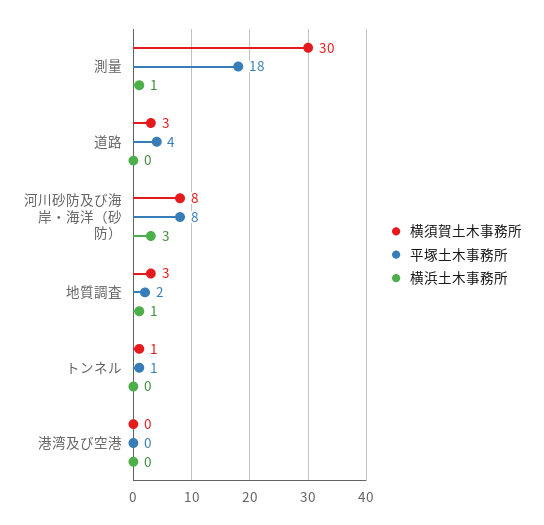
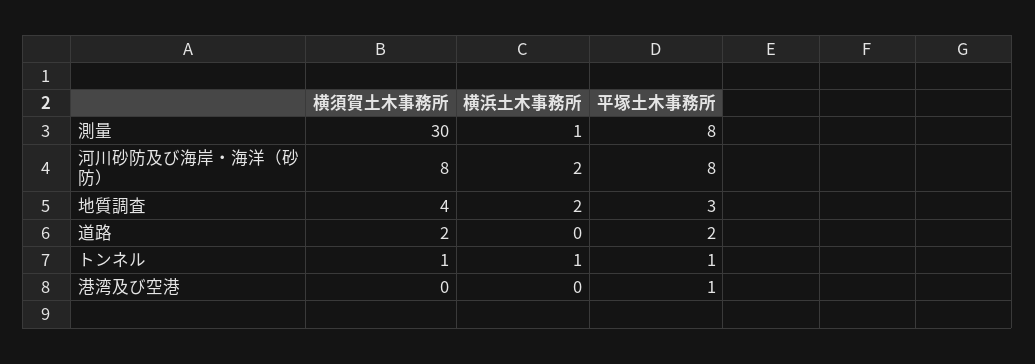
  {
    "横須賀土木事務所": {
      "測量": 30,
-     "道路": 3,
+     "道路": 2,
      "河川砂防及び海岸・海洋（砂防）": 8,
-     "地質調査": 3,
+     "地質調査": 4,
      "トンネル": 1,
      "港湾及び空港": 0
    },
    "平塚土木事務所": {
-     "測量": 18,
+     "測量": 8,
-     "道路": 4,
+     "道路": 2,
      "河川砂防及び海岸・海洋（砂防）": 8,
-     "地質調査": 2,
+     "地質調査": 3,
      "トンネル": 1,
-     "港湾及び空港": 0
+     "港湾及び空港": 1
    },
    "横浜土木事務所": {
      "測量": 1,
      "道路": 0,
-     "河川砂防及び海岸・海洋（砂防）": 3,
+     "河川砂防及び海岸・海洋（砂防）": 2,
-     "地質調査": 1,
+     "地質調査": 2,
-     "トンネル": 0,
+     "トンネル": 1,
      "港湾及び空港": 0
    }
  }

